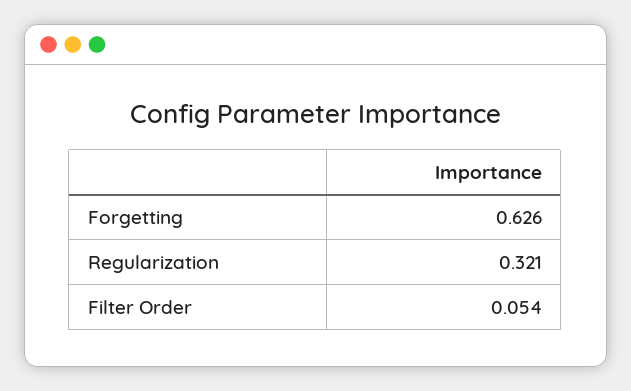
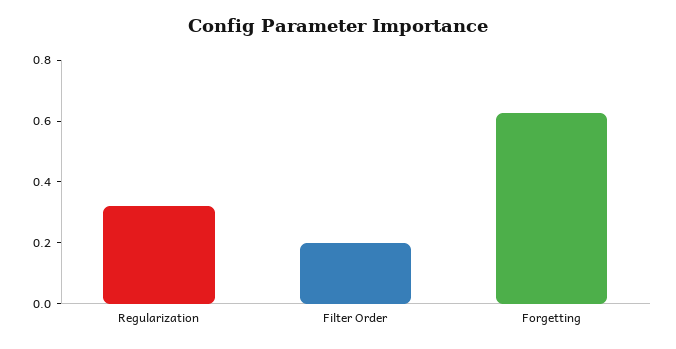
  {
    "Forgetting": 0.626,
    "Regularization": 0.321,
-   "Filter Order": 0.054
+   "Filter Order": 0.2
  }

